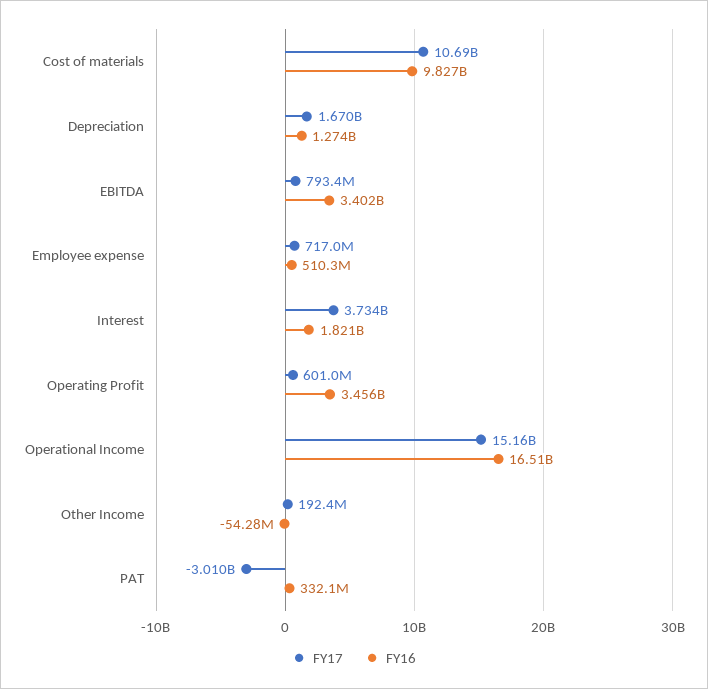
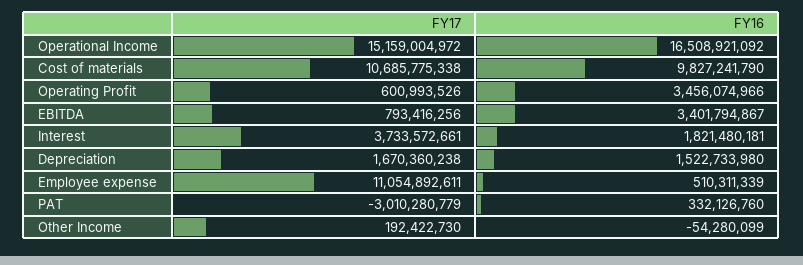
  {
    "FY17": {
      "Cost of materials": 10685775338,
      "Depreciation": 1670360238,
      "EBITDA": 793416256,
-     "Employee expense": 717000000,
+     "Employee expense": 11054892611,
      "Interest": 3733572661,
      "Operating Profit": 600993526,
      "Operational Income": 15159004972,
      "Other Income": 192422730,
      "PAT": -3010280779
    },
    "FY16": {
      "Cost of materials": 9827241790,
-     "Depreciation": 1274000000,
+     "Depreciation": 1522733980,
      "EBITDA": 3401794867,
      "Employee expense": 510311339,
      "Interest": 1821480181,
      "Operating Profit": 3456074966,
      "Operational Income": 16508921092,
      "Other Income": -54280099,
      "PAT": 332126760
    }
  }

